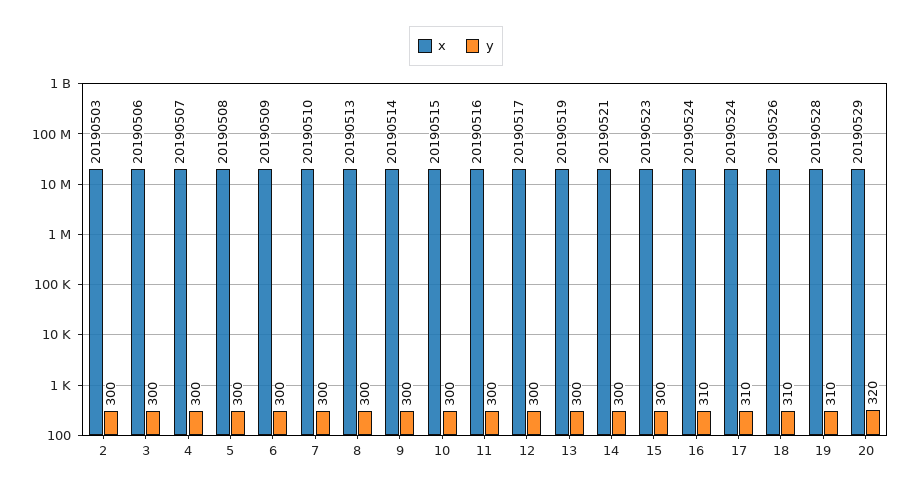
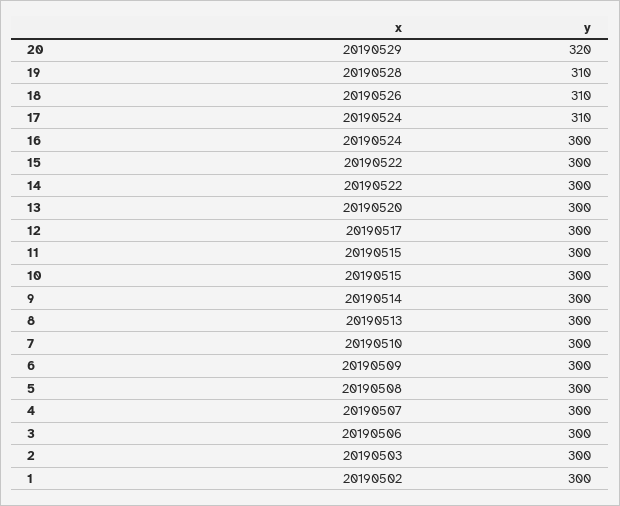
  {
    "x": {
      "2": 20190503,
      "3": 20190506,
      "4": 20190507,
      "5": 20190508,
      "6": 20190509,
      "7": 20190510,
      "8": 20190513,
      "9": 20190514,
      "10": 20190515,
-     "11": 20190516,
+     "11": 20190515,
      "12": 20190517,
-     "13": 20190519,
+     "13": 20190520,
-     "14": 20190521,
+     "14": 20190522,
-     "15": 20190523,
+     "15": 20190522,
      "16": 20190524,
      "17": 20190524,
      "18": 20190526,
      "19": 20190528,
-     "20": 20190529
+     "20": 20190529,
+     "1": 20190502
    },
    "y": {
      "2": 300,
      "3": 300,
      "4": 300,
      "5": 300,
      "6": 300,
      "7": 300,
      "8": 300,
      "9": 300,
      "10": 300,
      "11": 300,
      "12": 300,
      "13": 300,
      "14": 300,
      "15": 300,
-     "16": 310,
+     "16": 300,
      "17": 310,
      "18": 310,
      "19": 310,
-     "20": 320
+     "20": 320,
+     "1": 300
    }
  }

